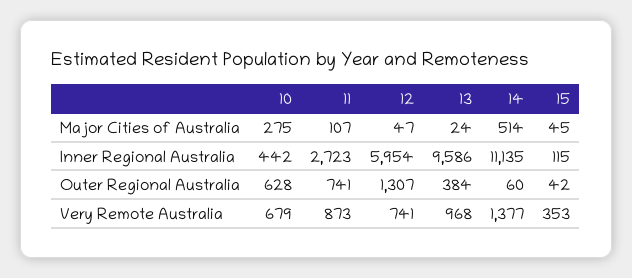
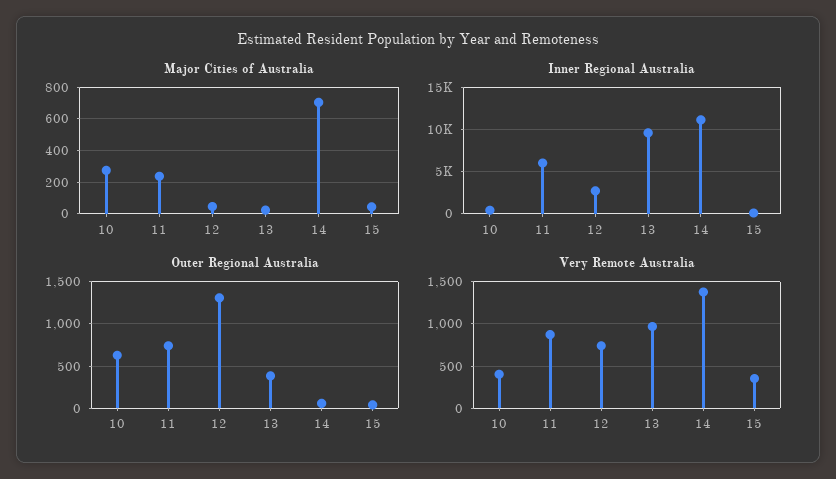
  {
    "Major Cities of Australia": {
      "10": 275,
-     "11": 107,
+     "11": 250,
      "12": 47,
      "13": 24,
-     "14": 514,
+     "14": 700,
      "15": 45
    },
    "Inner Regional Australia": {
      "10": 442,
-     "11": 2723,
+     "11": 6000,
-     "12": 5954,
+     "12": 3000,
      "13": 9586,
      "14": 11135,
      "15": 115
    },
    "Outer Regional Australia": {
      "10": 628,
      "11": 741,
      "12": 1307,
      "13": 384,
      "14": 60,
      "15": 42
    },
    "Very Remote Australia": {
-     "10": 679,
+     "10": 400,
      "11": 873,
      "12": 741,
      "13": 968,
      "14": 1377,
      "15": 353
    }
  }

